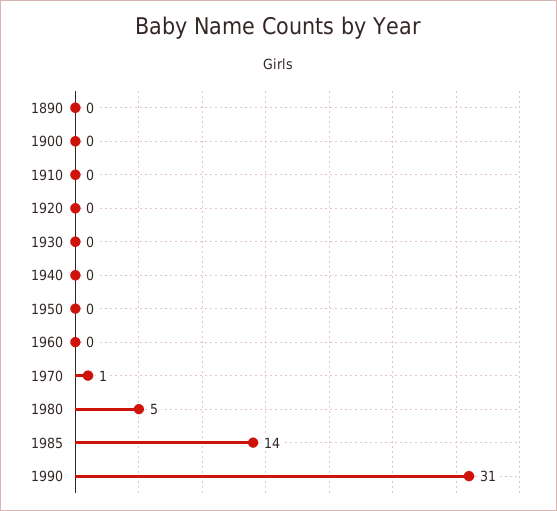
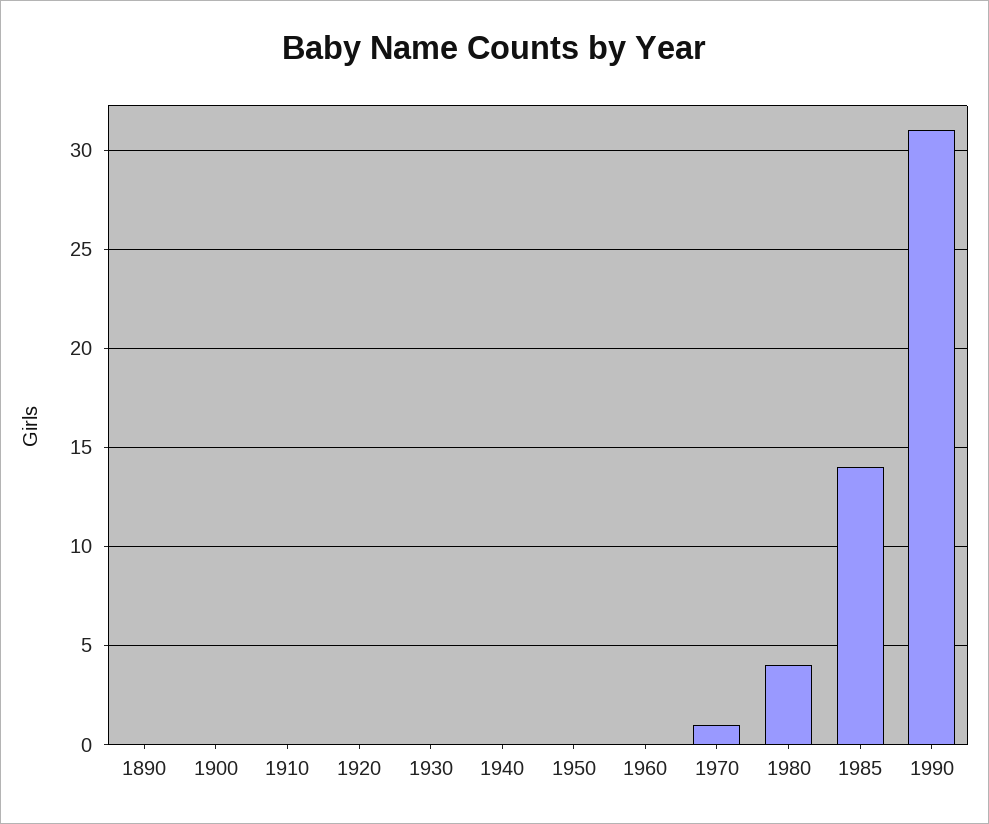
  {
    "1890": 0,
    "1900": 0,
    "1910": 0,
    "1920": 0,
    "1930": 0,
    "1940": 0,
    "1950": 0,
    "1960": 0,
    "1970": 1,
-   "1980": 5,
+   "1980": 4,
    "1985": 14,
    "1990": 31
  }

